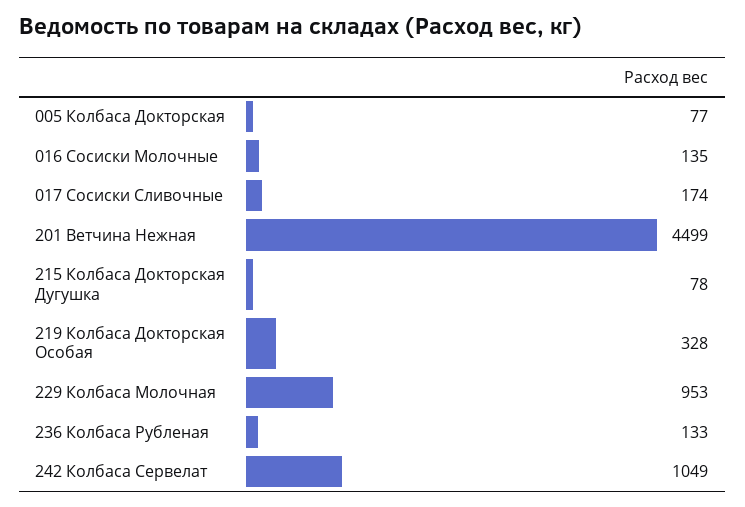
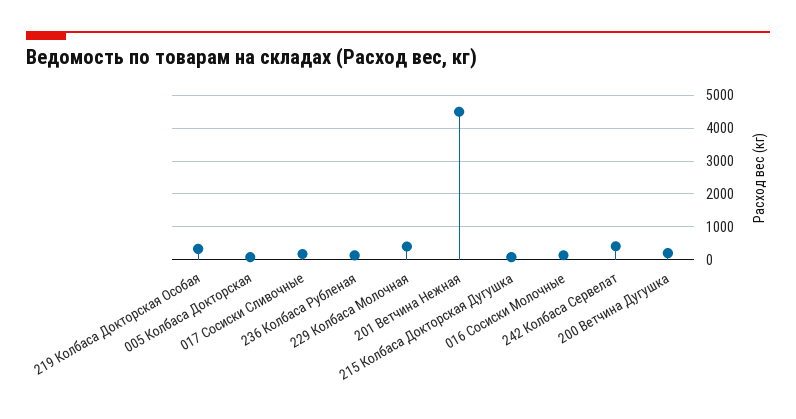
  {
    "005 Колбаса Докторская": 77,
    "016 Сосиски Молочные": 135,
    "017 Сосиски Сливочные": 174,
    "201 Ветчина Нежная": 4499,
    "215 Колбаса Докторская Дугушка": 78,
    "219 Колбаса Докторская Особая": 328,
-   "229 Колбаса Молочная": 953,
+   "229 Колбаса Молочная": 400,
    "236 Колбаса Рубленая": 133,
-   "242 Колбаса Сервелат": 1049
+   "242 Колбаса Сервелат": 400,
+   "200 Ветчина Дугушка": 200
  }

